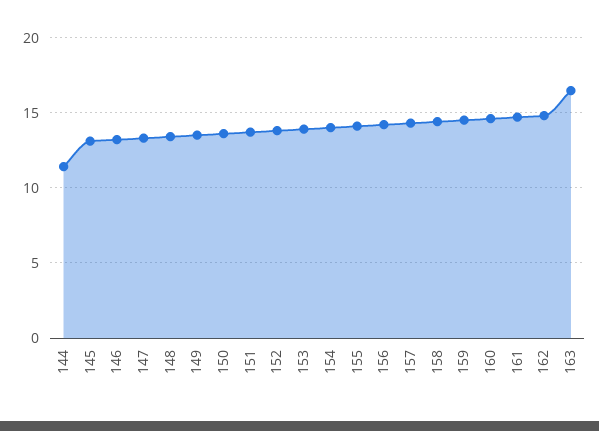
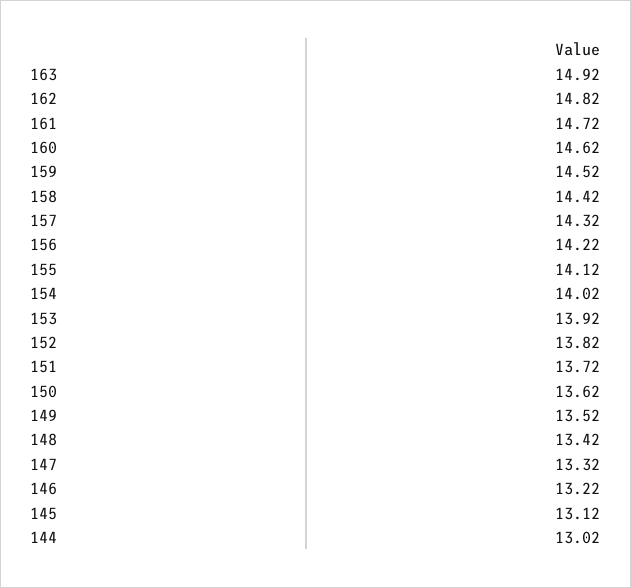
  {
-   "144": 11.5,
+   "144": 13.02,
    "145": 13.12,
    "146": 13.22,
    "147": 13.32,
    "148": 13.42,
    "149": 13.52,
    "150": 13.62,
    "151": 13.72,
    "152": 13.82,
    "153": 13.92,
    "154": 14.02,
    "155": 14.12,
    "156": 14.22,
    "157": 14.32,
    "158": 14.42,
    "159": 14.52,
    "160": 14.62,
    "161": 14.72,
    "162": 14.82,
-   "163": 16.5
+   "163": 14.92
  }

